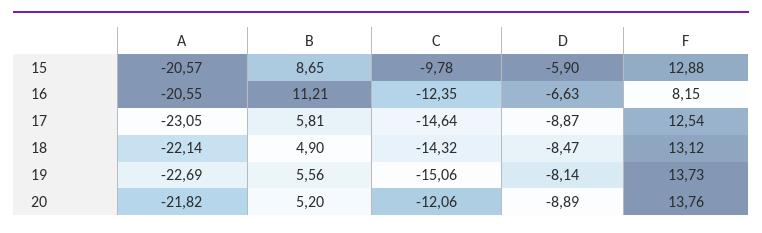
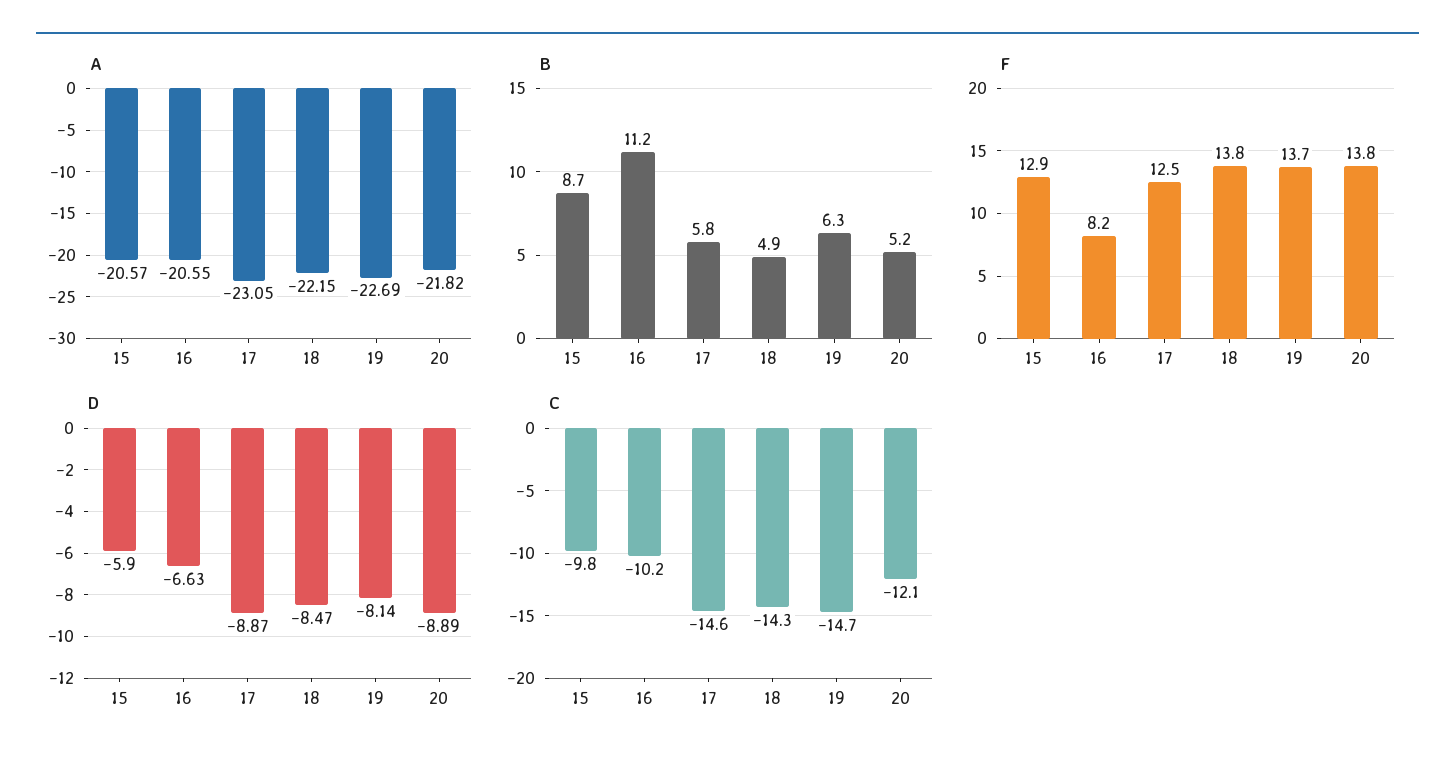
  {
    "A": {
      "15": -20.57,
      "16": -20.55,
      "17": -23.05,
-     "18": -22.14,
+     "18": -22.15,
      "19": -22.69,
      "20": -21.82
    },
    "B": {
      "15": 8.65,
      "16": 11.21,
      "17": 5.81,
      "18": 4.9,
-     "19": 5.56,
+     "19": 6.3,
      "20": 5.2
    },
    "C": {
      "15": -9.78,
-     "16": -12.35,
+     "16": -10.2,
      "17": -14.64,
      "18": -14.32,
-     "19": -15.06,
+     "19": -14.7,
      "20": -12.06
    },
    "D": {
      "15": -5.9,
      "16": -6.63,
      "17": -8.87,
      "18": -8.47,
      "19": -8.14,
      "20": -8.89
    },
    "F": {
      "15": 12.88,
      "16": 8.15,
      "17": 12.54,
-     "18": 13.12,
+     "18": 13.8,
      "19": 13.73,
      "20": 13.76
    }
  }

